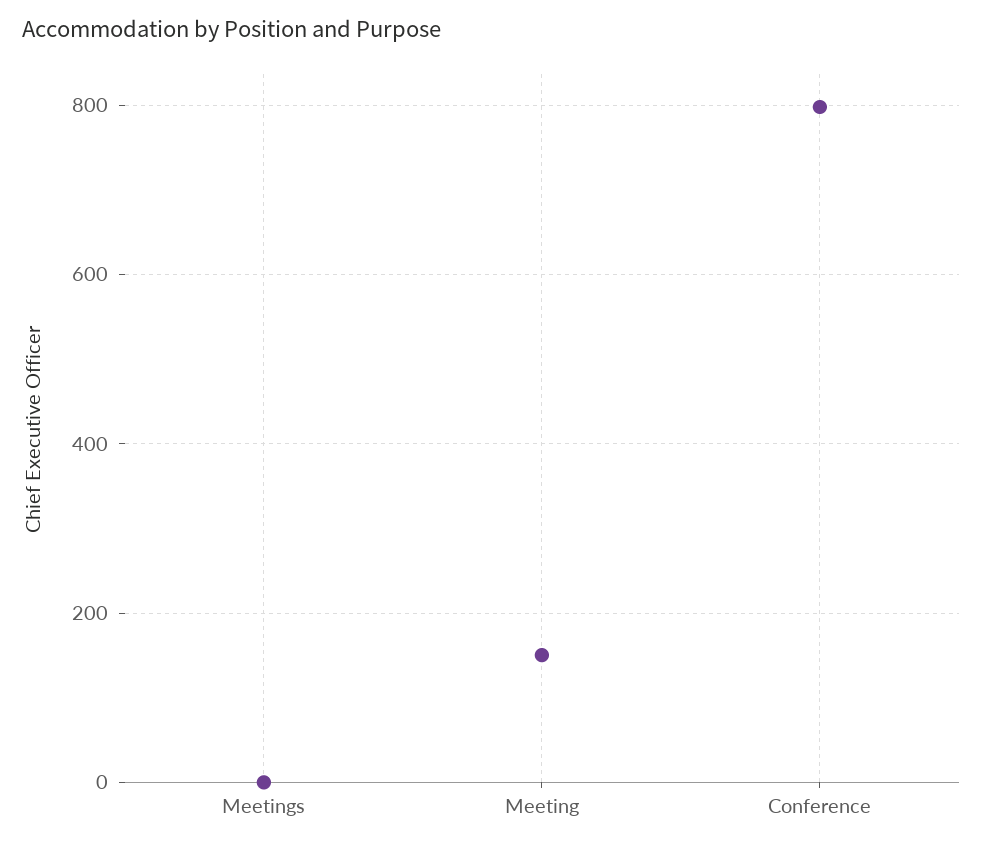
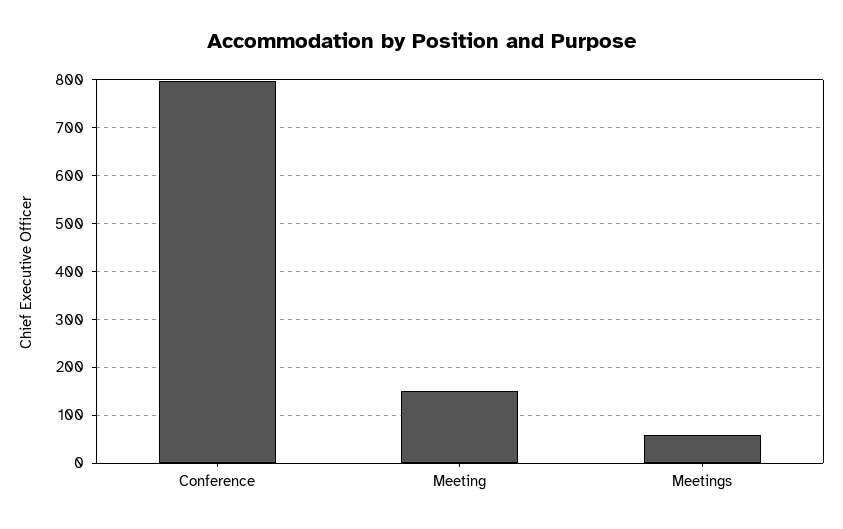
  {
-   "Meetings": 0,
+   "Meetings": 60,
    "Meeting": 160,
    "Conference": 800
  }

